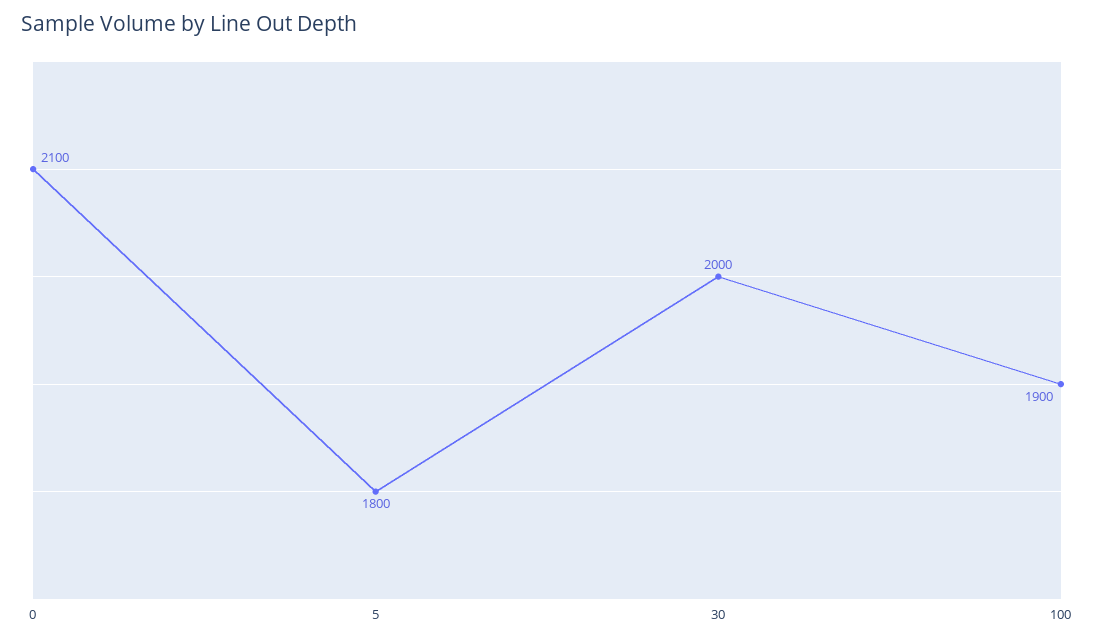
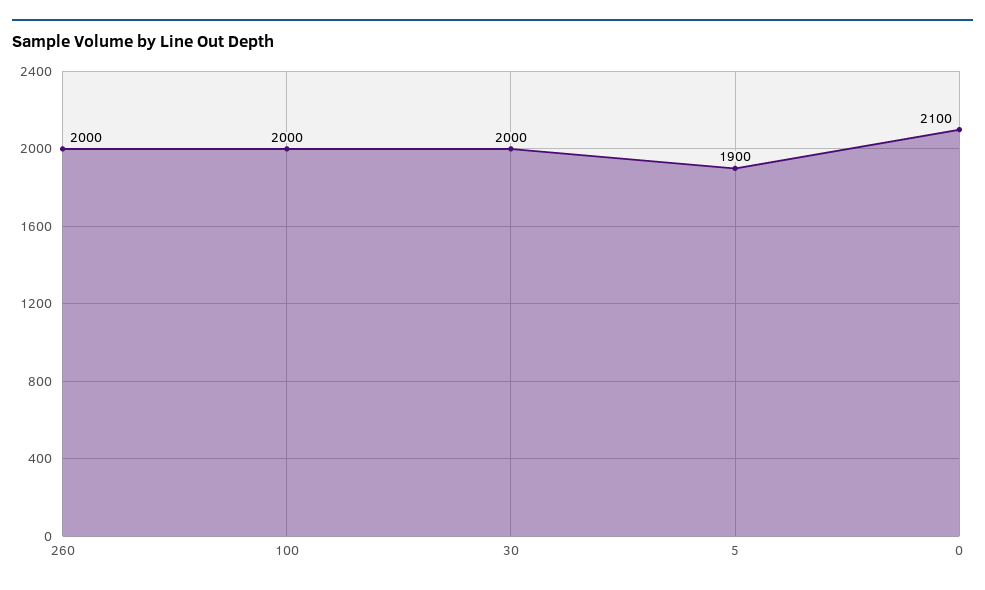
  {
    "0": 2100,
-   "5": 1800,
+   "5": 1900,
    "30": 2000,
-   "100": 1900
+   "100": 2000,
+   "260": 2000
  }

